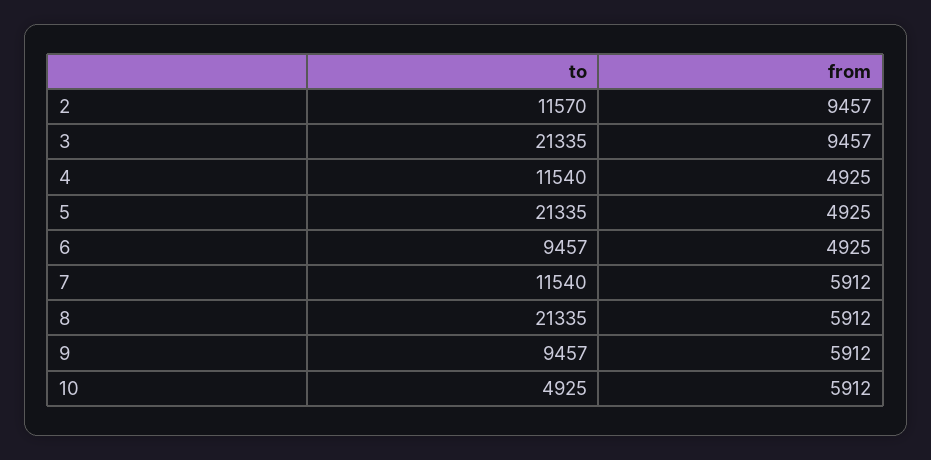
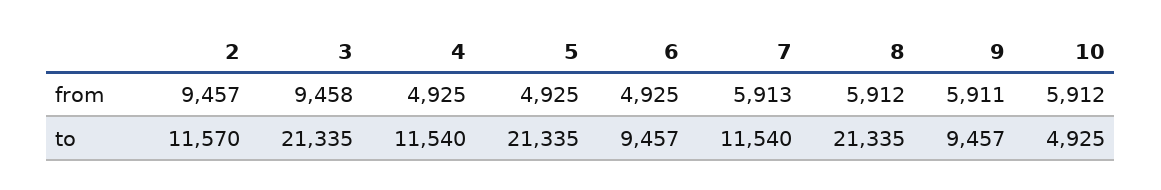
  {
    "to": {
      "2": 11570,
      "3": 21335,
      "4": 11540,
      "5": 21335,
      "6": 9457,
      "7": 11540,
      "8": 21335,
      "9": 9457,
      "10": 4925
    },
    "from": {
      "2": 9457,
-     "3": 9457,
+     "3": 9458,
      "4": 4925,
      "5": 4925,
      "6": 4925,
-     "7": 5912,
+     "7": 5913,
      "8": 5912,
-     "9": 5912,
+     "9": 5911,
      "10": 5912
    }
  }

